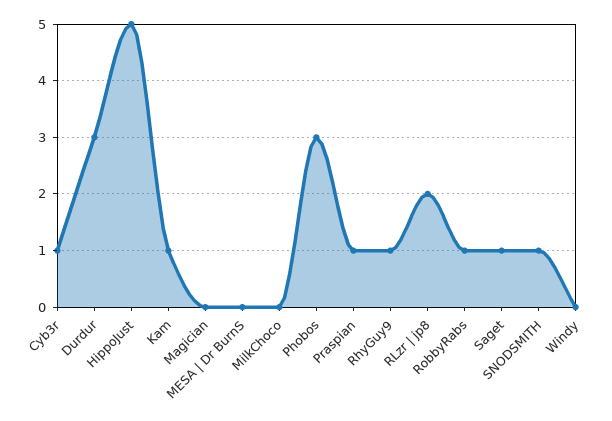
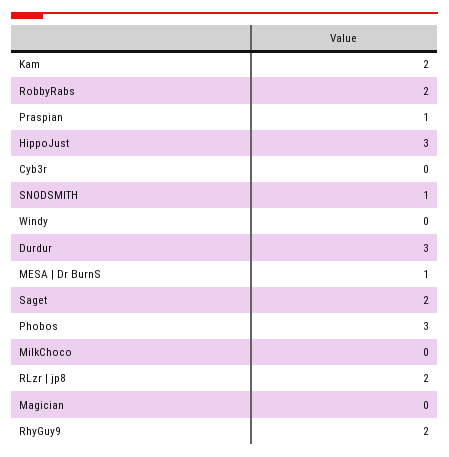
  {
-   "Cyb3r": 1,
+   "Cyb3r": 0,
    "Durdur": 3,
-   "HippoJust": 5,
+   "HippoJust": 3,
-   "Kam": 1,
+   "Kam": 2,
    "Magician": 0,
-   "MESA | Dr BurnS": 0,
+   "MESA | Dr BurnS": 1,
    "MilkChoco": 0,
    "Phobos": 3,
    "Praspian": 1,
-   "RhyGuy9": 1,
+   "RhyGuy9": 2,
    "RLzr | jp8": 2,
-   "RobbyRabs": 1,
+   "RobbyRabs": 2,
-   "Saget": 1,
+   "Saget": 2,
    "SNODSMITH": 1,
    "Windy": 0
  }

